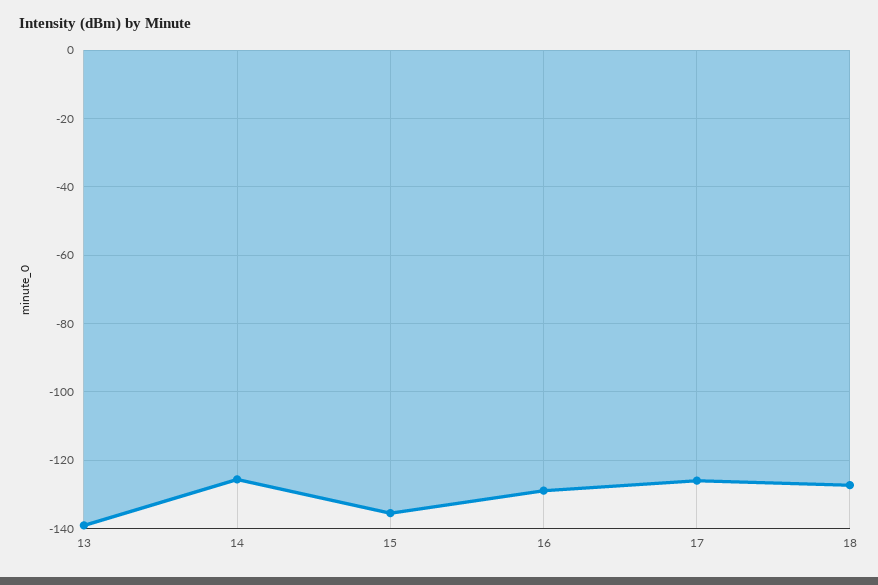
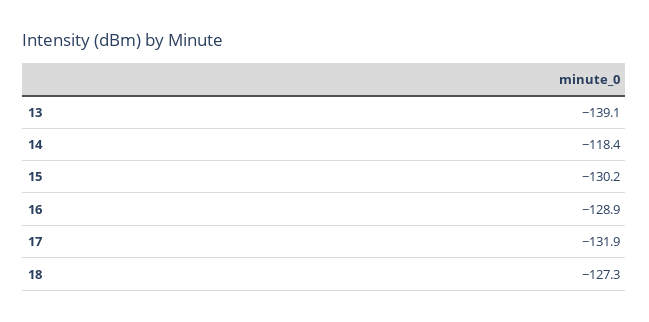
  {
    "13": -139.1,
-   "14": -126,
+   "14": -118.4,
-   "15": -136,
+   "15": -130.2,
    "16": -128.9,
-   "17": -126,
+   "17": -131.9,
    "18": -127.3
  }

